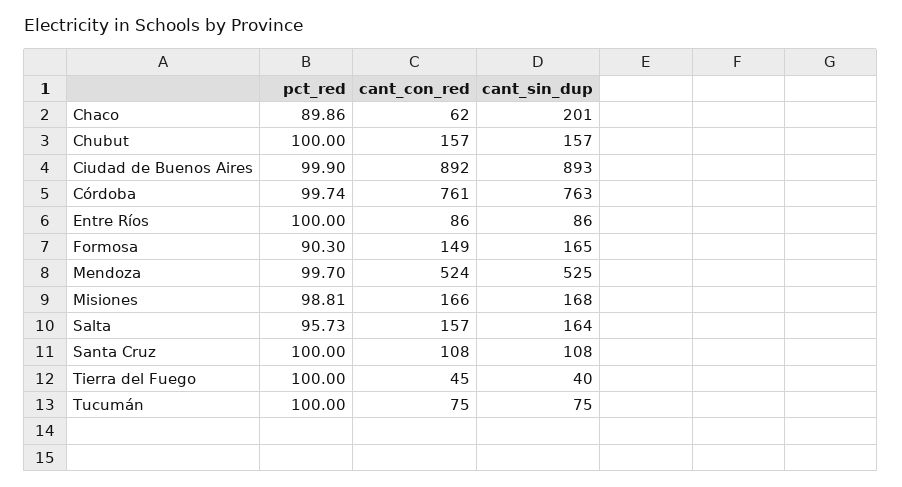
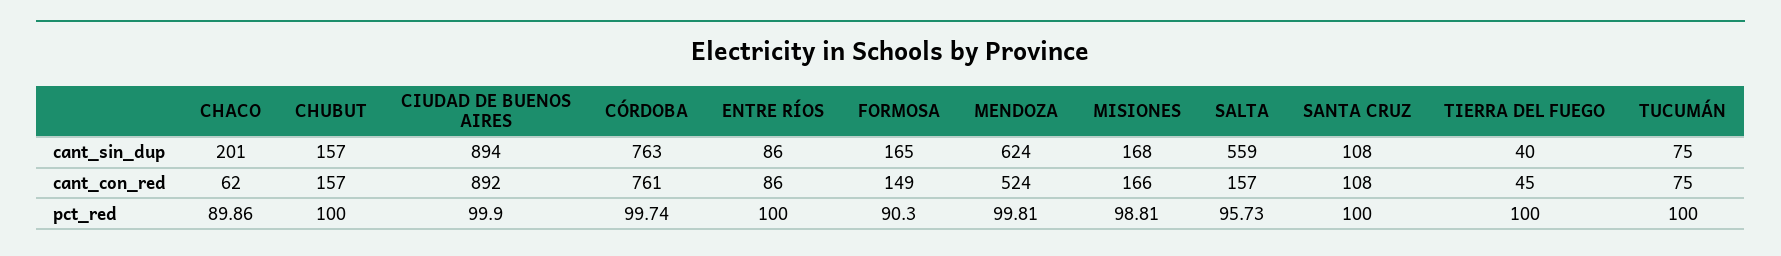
  {
    "pct_red": {
      "Chaco": 89.86,
      "Chubut": 100,
      "Ciudad de Buenos Aires": 99.9,
      "Córdoba": 99.74,
      "Entre Ríos": 100,
      "Formosa": 90.3,
-     "Mendoza": 99.7,
+     "Mendoza": 99.81,
      "Misiones": 98.81,
      "Salta": 95.73,
      "Santa Cruz": 100,
      "Tierra del Fuego": 100,
      "Tucumán": 100
    },
    "cant_con_red": {
      "Chaco": 62,
      "Chubut": 157,
      "Ciudad de Buenos Aires": 892,
      "Córdoba": 761,
      "Entre Ríos": 86,
      "Formosa": 149,
      "Mendoza": 524,
      "Misiones": 166,
      "Salta": 157,
      "Santa Cruz": 108,
      "Tierra del Fuego": 45,
      "Tucumán": 75
    },
    "cant_sin_dup": {
      "Chaco": 201,
      "Chubut": 157,
-     "Ciudad de Buenos Aires": 893,
+     "Ciudad de Buenos Aires": 894,
      "Córdoba": 763,
      "Entre Ríos": 86,
      "Formosa": 165,
-     "Mendoza": 525,
+     "Mendoza": 624,
      "Misiones": 168,
-     "Salta": 164,
+     "Salta": 559,
      "Santa Cruz": 108,
      "Tierra del Fuego": 40,
      "Tucumán": 75
    }
  }

